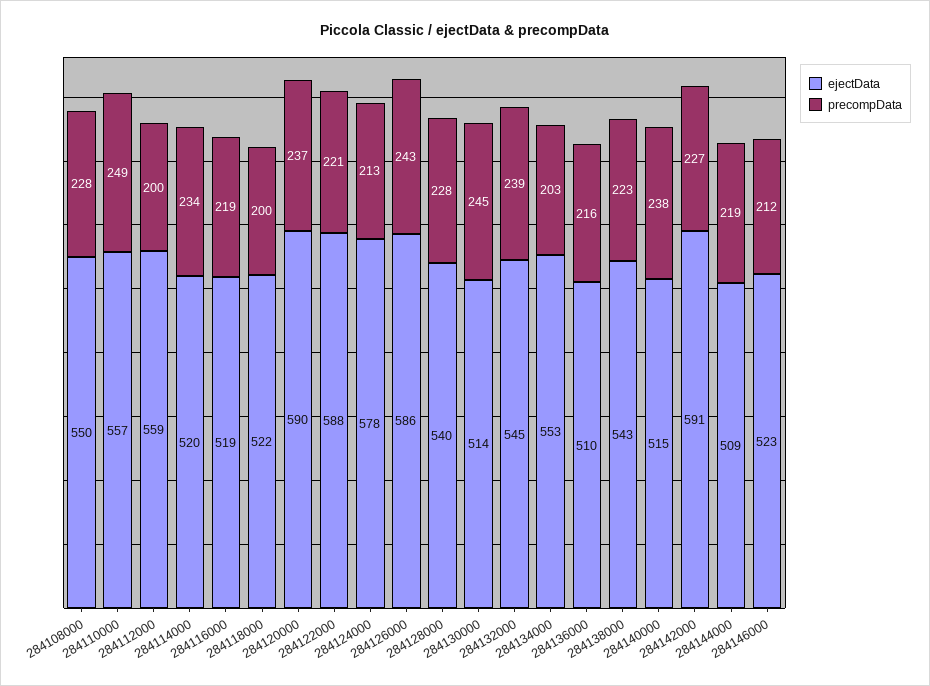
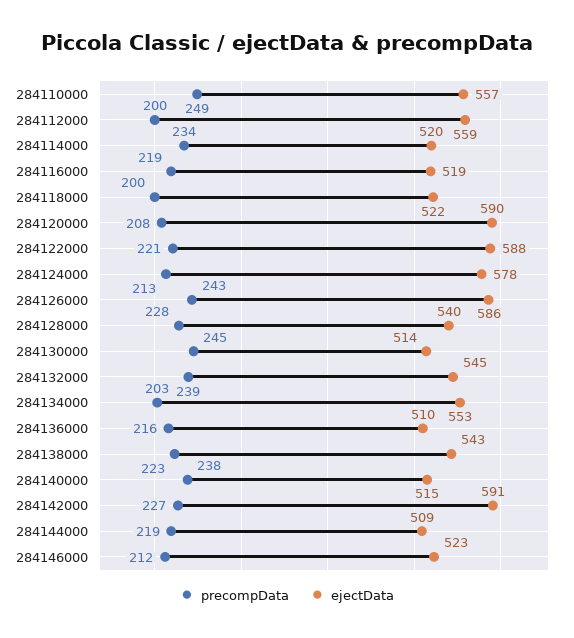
  {
    "ejectData": {
-     "284108000": 550,
      "284110000": 557,
      "284112000": 559,
      "284114000": 520,
      "284116000": 519,
      "284118000": 522,
      "284120000": 590,
      "284122000": 588,
      "284124000": 578,
      "284126000": 586,
      "284128000": 540,
      "284130000": 514,
      "284132000": 545,
      "284134000": 553,
      "284136000": 510,
      "284138000": 543,
      "284140000": 515,
      "284142000": 591,
      "284144000": 509,
      "284146000": 523
    },
    "precompData": {
-     "284108000": 228,
      "284110000": 249,
      "284112000": 200,
      "284114000": 234,
      "284116000": 219,
      "284118000": 200,
-     "284120000": 237,
+     "284120000": 208,
      "284122000": 221,
      "284124000": 213,
      "284126000": 243,
      "284128000": 228,
      "284130000": 245,
      "284132000": 239,
      "284134000": 203,
      "284136000": 216,
      "284138000": 223,
      "284140000": 238,
      "284142000": 227,
      "284144000": 219,
      "284146000": 212
    }
  }

